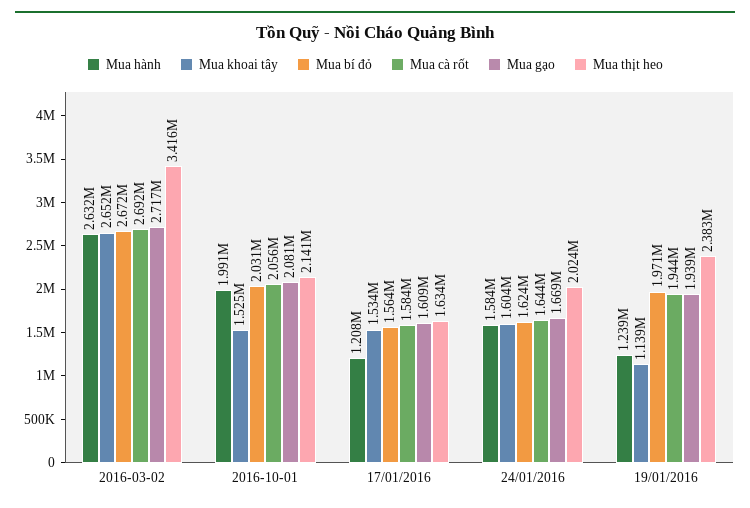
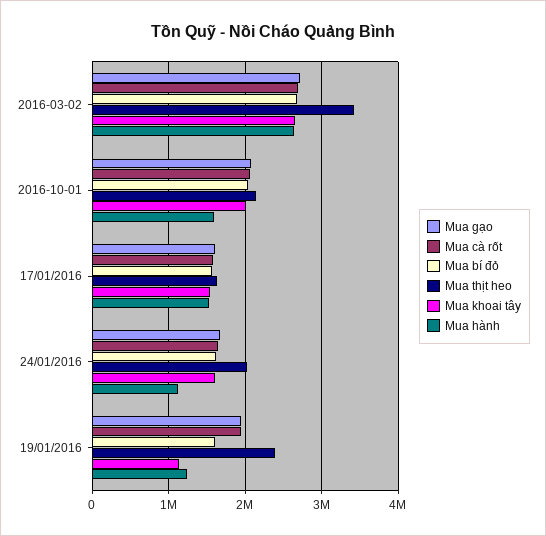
  {
    "Mua hành": {
      "2016-03-02": 2632000,
-     "2016-10-01": 1991000,
+     "2016-10-01": 1600000,
-     "17/01/2016": 1208000,
+     "17/01/2016": 1500000,
-     "24/01/2016": 1584000,
+     "24/01/2016": 1100000,
      "19/01/2016": 1239000
    },
    "Mua khoai tây": {
      "2016-03-02": 2652000,
-     "2016-10-01": 1525000,
+     "2016-10-01": 2000000,
      "17/01/2016": 1534000,
      "24/01/2016": 1604000,
      "19/01/2016": 1139000
    },
    "Mua bí đỏ": {
      "2016-03-02": 2672000,
      "2016-10-01": 2031000,
      "17/01/2016": 1564000,
      "24/01/2016": 1624000,
-     "19/01/2016": 1971000
+     "19/01/2016": 1600000
    },
    "Mua cà rốt": {
      "2016-03-02": 2692000,
      "2016-10-01": 2056000,
      "17/01/2016": 1584000,
      "24/01/2016": 1644000,
      "19/01/2016": 1944000
    },
    "Mua gạo": {
      "2016-03-02": 2717000,
      "2016-10-01": 2081000,
      "17/01/2016": 1609000,
      "24/01/2016": 1669000,
      "19/01/2016": 1939000
    },
    "Mua thịt heo": {
      "2016-03-02": 3416000,
      "2016-10-01": 2141000,
      "17/01/2016": 1634000,
      "24/01/2016": 2024000,
      "19/01/2016": 2383000
    }
  }

